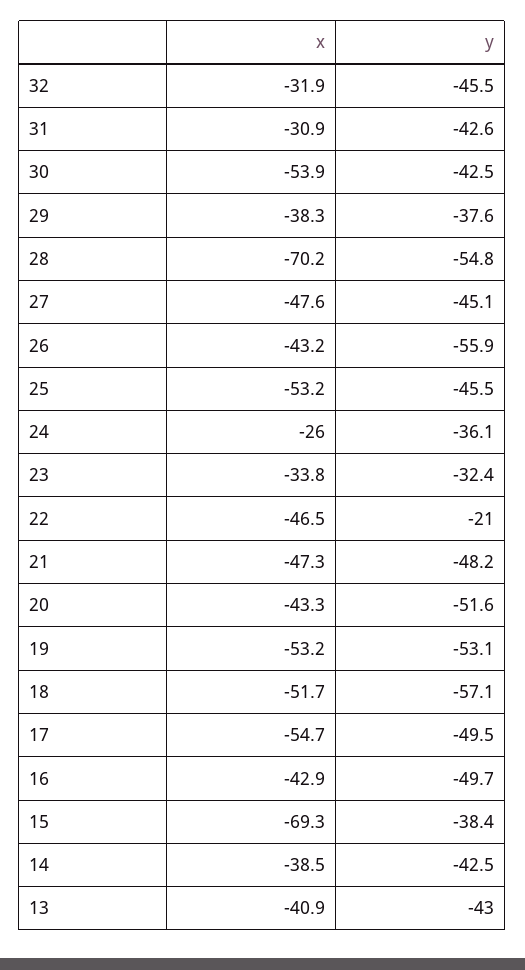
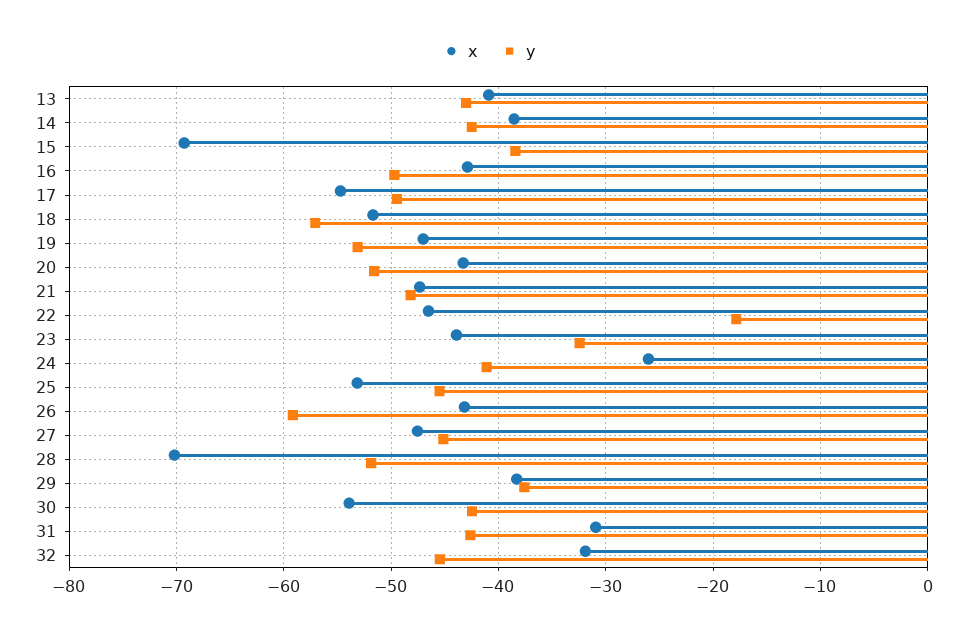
  {
    "x": {
      "32": -31.9,
      "31": -30.9,
      "30": -53.9,
      "29": -38.3,
      "28": -70.2,
      "27": -47.6,
      "26": -43.2,
      "25": -53.2,
      "24": -26,
-     "23": -33.8,
+     "23": -44,
      "22": -46.5,
      "21": -47.3,
      "20": -43.3,
-     "19": -53.2,
+     "19": -47,
      "18": -51.7,
      "17": -54.7,
      "16": -42.9,
      "15": -69.3,
      "14": -38.5,
      "13": -40.9
    },
    "y": {
      "32": -45.5,
      "31": -42.6,
      "30": -42.5,
      "29": -37.6,
-     "28": -54.8,
+     "28": -52,
      "27": -45.1,
-     "26": -55.9,
+     "26": -59,
      "25": -45.5,
-     "24": -36.1,
+     "24": -41,
      "23": -32.4,
-     "22": -21,
+     "22": -18,
      "21": -48.2,
      "20": -51.6,
      "19": -53.1,
      "18": -57.1,
      "17": -49.5,
      "16": -49.7,
      "15": -38.4,
      "14": -42.5,
      "13": -43
    }
  }

